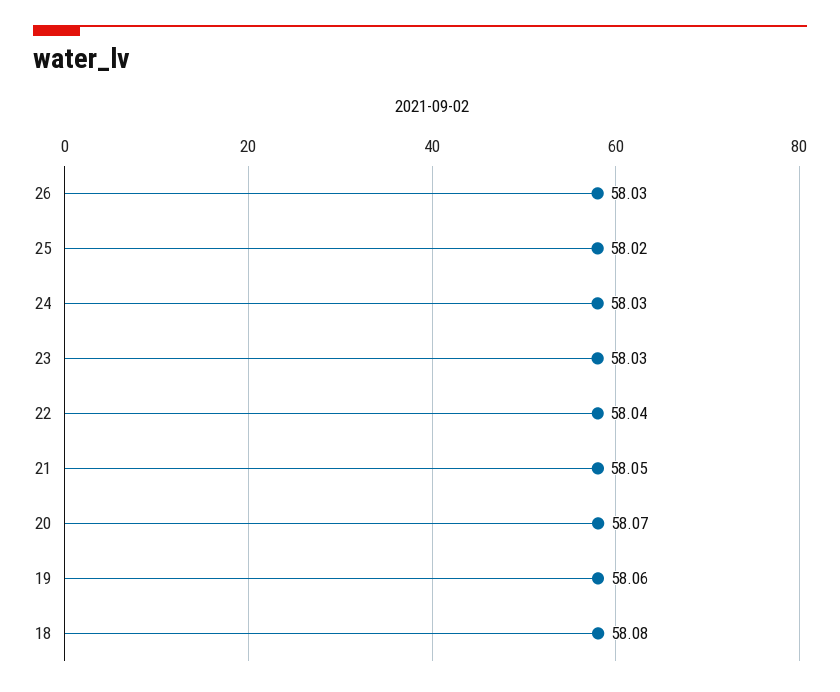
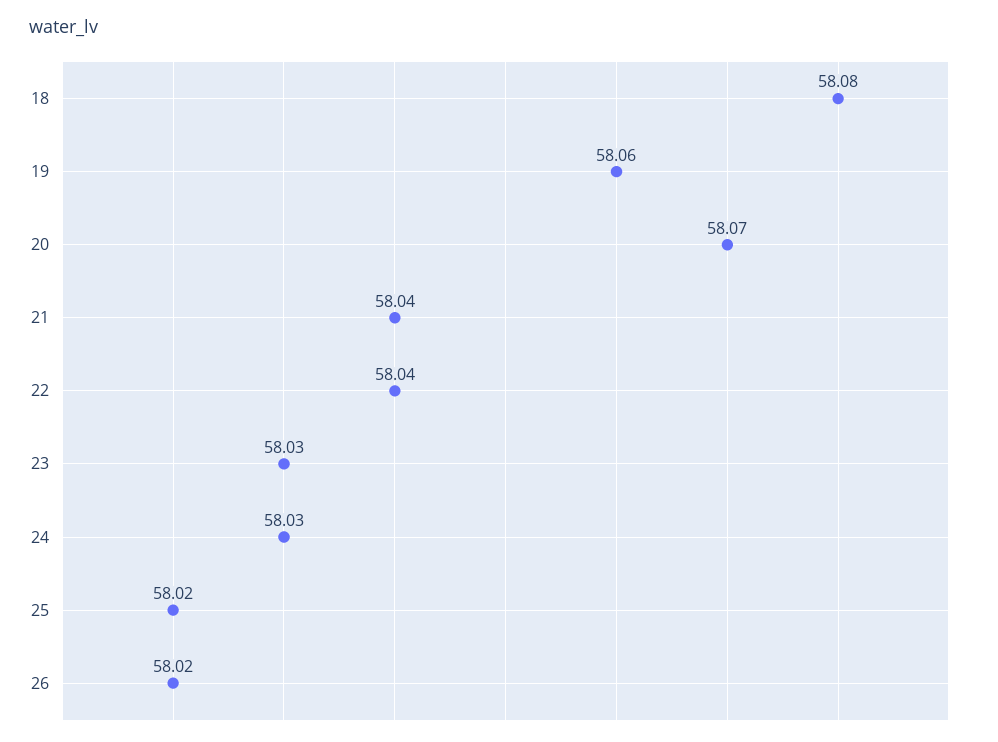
  {
-   "26": 58.03,
+   "26": 58.02,
    "25": 58.02,
    "24": 58.03,
    "23": 58.03,
    "22": 58.04,
-   "21": 58.05,
+   "21": 58.04,
    "20": 58.07,
    "19": 58.06,
    "18": 58.08
  }

